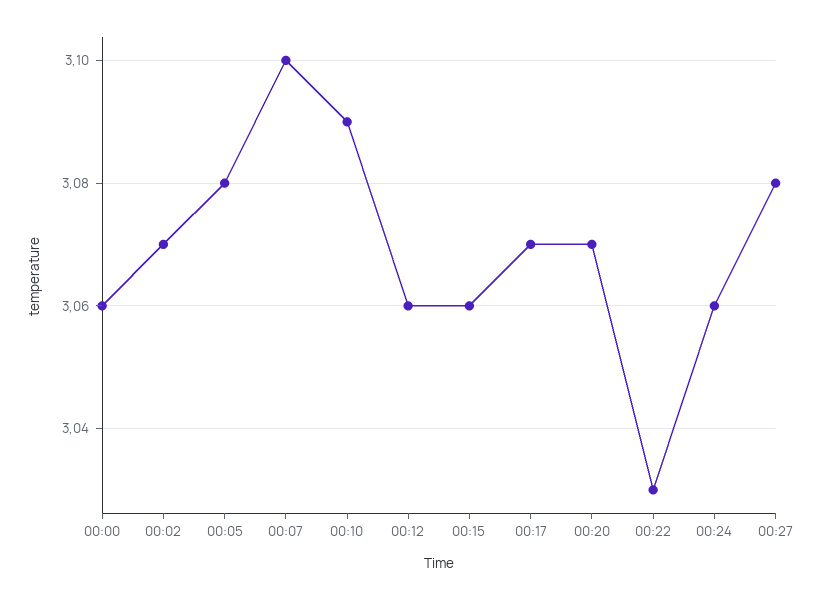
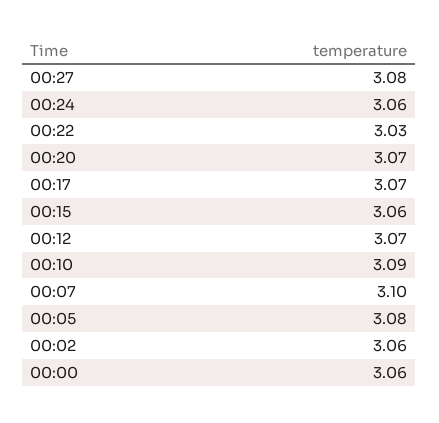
  {
    "00:00": 3.06,
-   "00:02": 3.07,
+   "00:02": 3.06,
    "00:05": 3.08,
    "00:07": 3.1,
    "00:10": 3.09,
-   "00:12": 3.06,
+   "00:12": 3.07,
    "00:15": 3.06,
    "00:17": 3.07,
    "00:20": 3.07,
    "00:22": 3.03,
    "00:24": 3.06,
    "00:27": 3.08
  }

